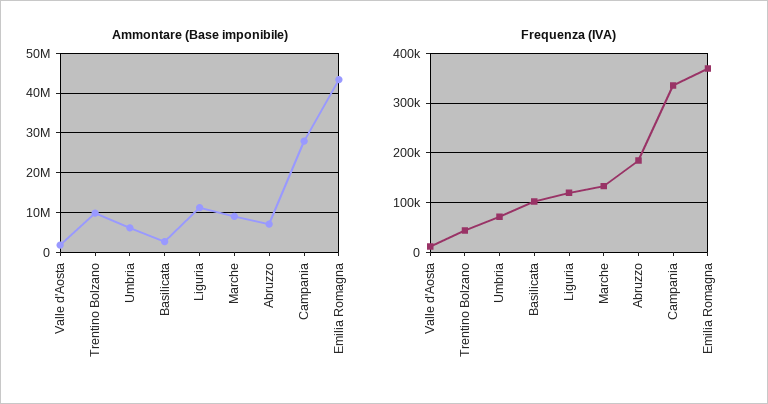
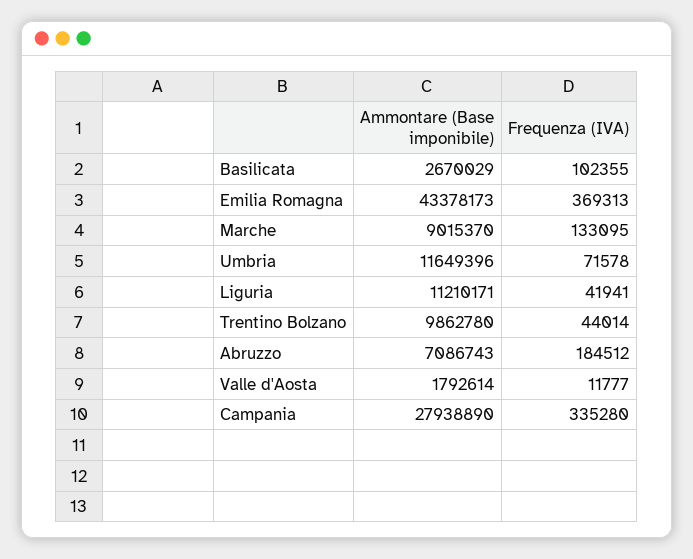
  {
    "Ammontare (Base imponibile)": {
      "Valle d'Aosta": 1792614,
      "Trentino Bolzano": 9862780,
-     "Umbria": 6000000,
+     "Umbria": 11649396,
      "Basilicata": 2670029,
      "Liguria": 11210171,
      "Marche": 9015370,
      "Abruzzo": 7086743,
      "Campania": 27938890,
      "Emilia Romagna": 43378173
    },
    "Frequenza (IVA)": {
      "Valle d'Aosta": 11777,
      "Trentino Bolzano": 44014,
      "Umbria": 71578,
      "Basilicata": 102355,
-     "Liguria": 120000,
+     "Liguria": 41941,
      "Marche": 133095,
      "Abruzzo": 184512,
      "Campania": 335280,
      "Emilia Romagna": 369313
    }
  }

